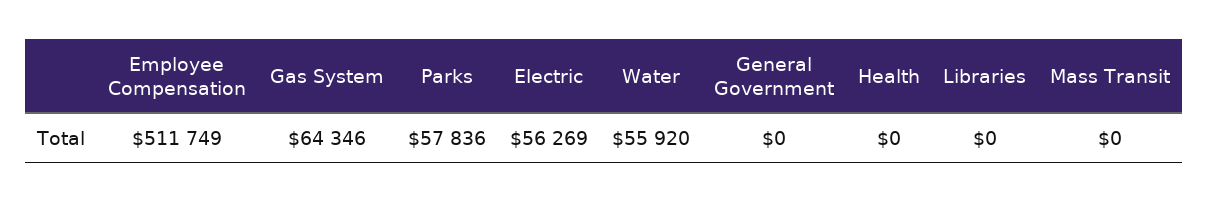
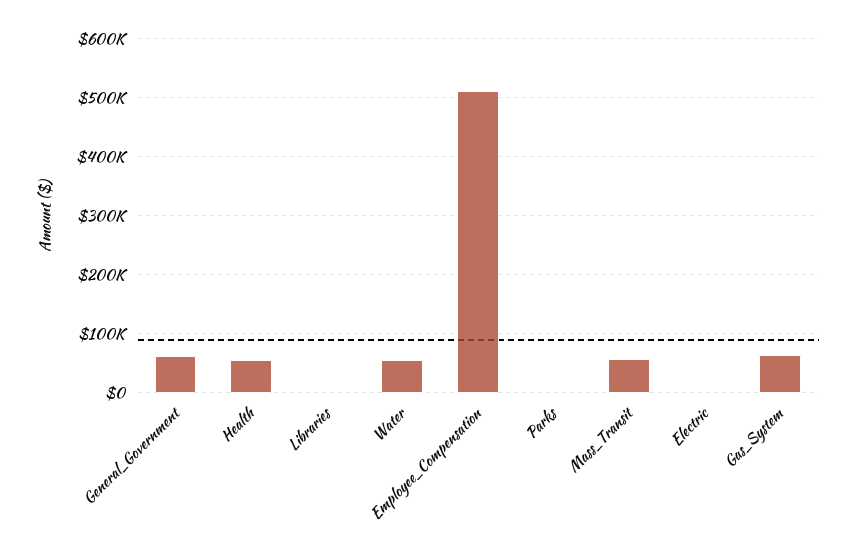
  {
    "Employee Compensation": 511749,
    "Gas System": 64346,
-   "Parks": 57836,
+   "Parks": 0,
-   "Electric": 56269,
+   "Electric": 0,
    "Water": 55920,
-   "General Government": 0,
+   "General Government": 60000,
-   "Health": 0,
+   "Health": 60000,
    "Libraries": 0,
-   "Mass Transit": 0
+   "Mass Transit": 60000
  }

